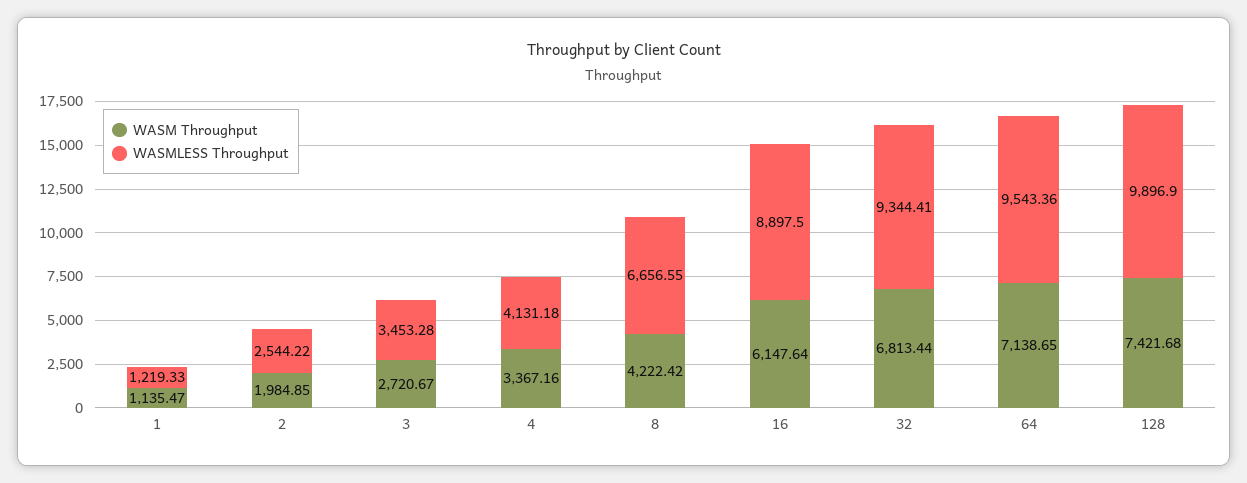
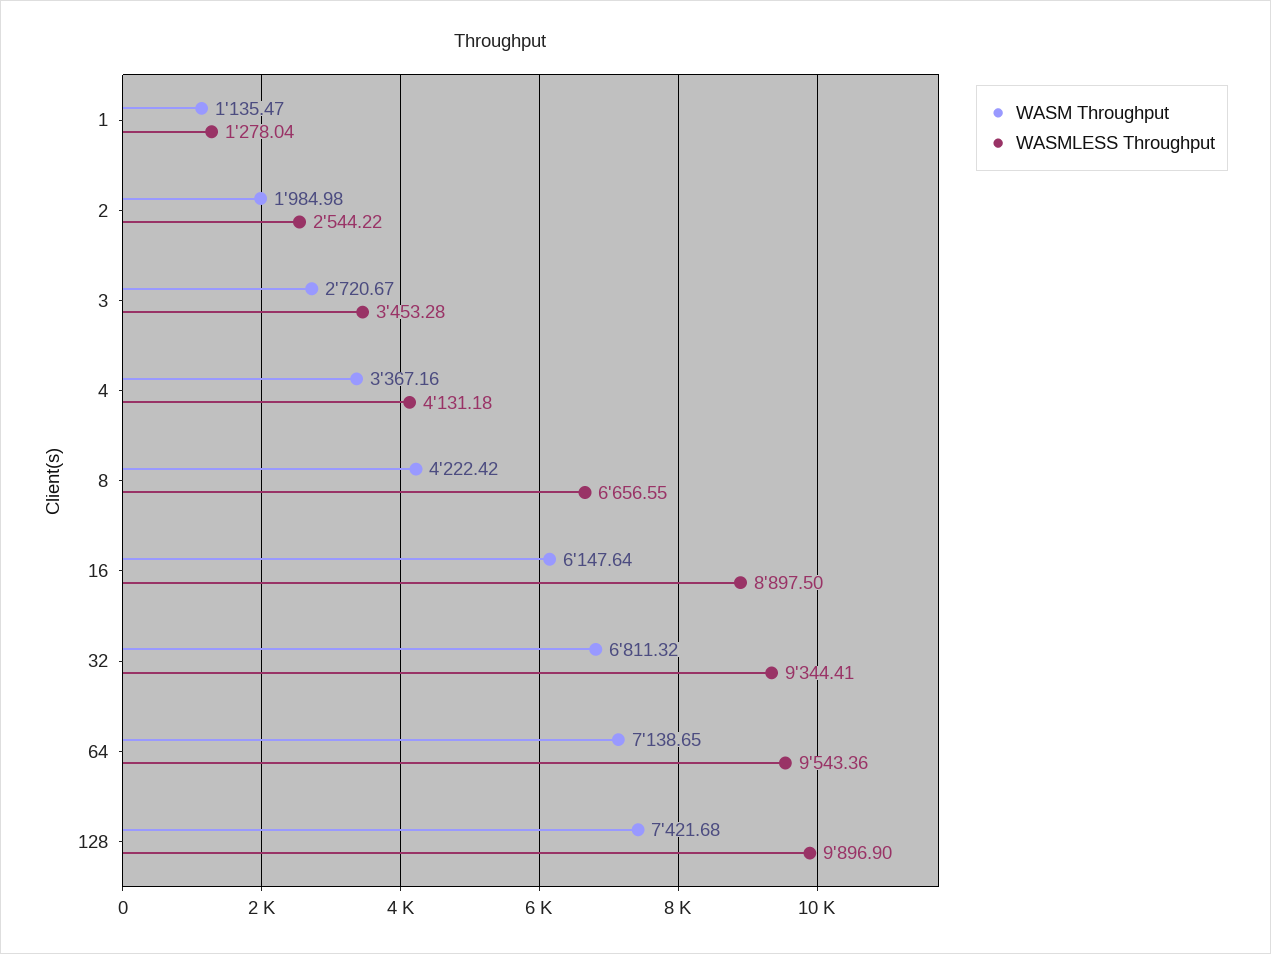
  {
    "WASM Throughput": {
      "1": 1135.47,
-     "2": 1984.85,
+     "2": 1984.98,
      "3": 2720.67,
      "4": 3367.16,
      "8": 4222.42,
      "16": 6147.64,
-     "32": 6813.44,
+     "32": 6811.32,
      "64": 7138.65,
      "128": 7421.68
    },
    "WASMLESS Throughput": {
-     "1": 1219.33,
+     "1": 1278.04,
      "2": 2544.22,
      "3": 3453.28,
      "4": 4131.18,
      "8": 6656.55,
      "16": 8897.5,
      "32": 9344.41,
      "64": 9543.36,
      "128": 9896.9
    }
  }

